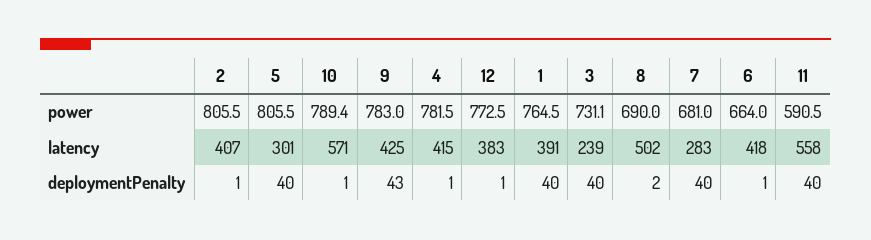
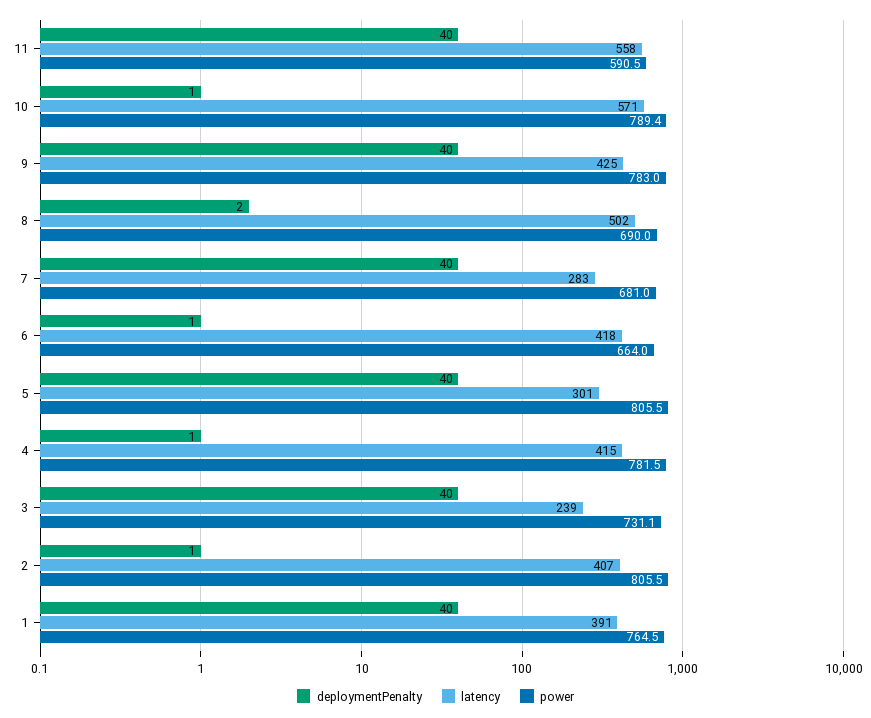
  {
    "power": {
      "2": 805.5,
      "5": 805.5,
      "10": 789.4,
      "9": 783,
      "4": 781.5,
-     "12": 772.5,
      "1": 764.5,
      "3": 731.1,
      "8": 690,
      "7": 681,
      "6": 664,
      "11": 590.5
    },
    "latency": {
      "2": 407,
      "5": 301,
      "10": 571,
      "9": 425,
      "4": 415,
-     "12": 383,
      "1": 391,
      "3": 239,
      "8": 502,
      "7": 283,
      "6": 418,
      "11": 558
    },
    "deploymentPenalty": {
      "2": 1,
      "5": 40,
      "10": 1,
-     "9": 43,
+     "9": 40,
      "4": 1,
-     "12": 1,
      "1": 40,
      "3": 40,
      "8": 2,
      "7": 40,
      "6": 1,
      "11": 40
    }
  }

